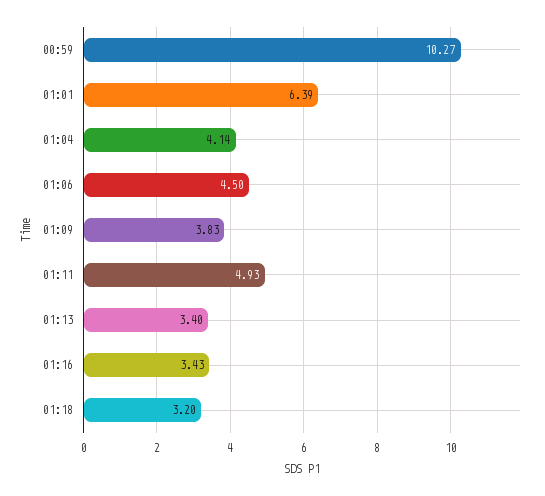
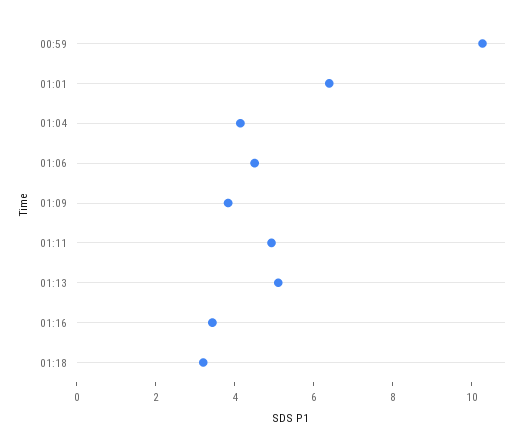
  {
    "00:59": 10.27,
    "01:01": 6.39,
    "01:04": 4.14,
    "01:06": 4.5,
    "01:09": 3.83,
    "01:11": 4.93,
-   "01:13": 3.4,
+   "01:13": 5,
    "01:16": 3.43,
    "01:18": 3.2
  }

